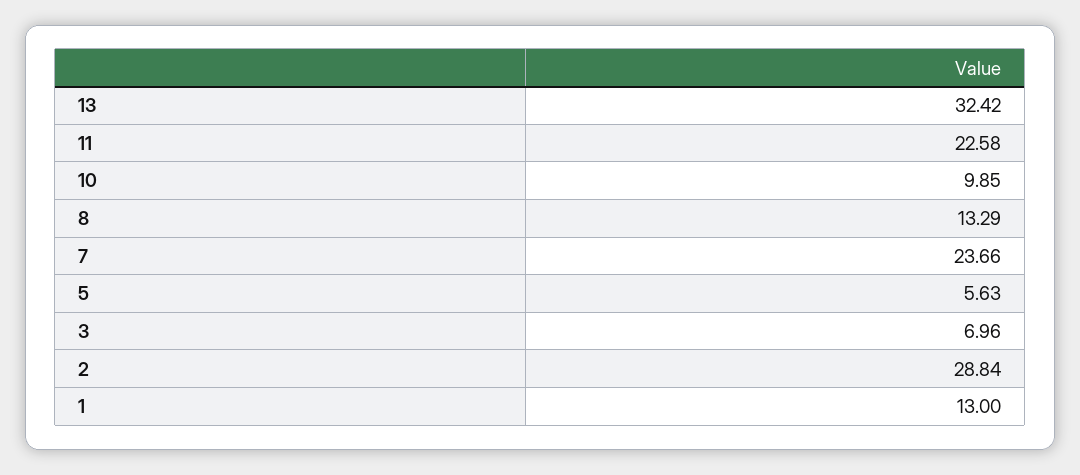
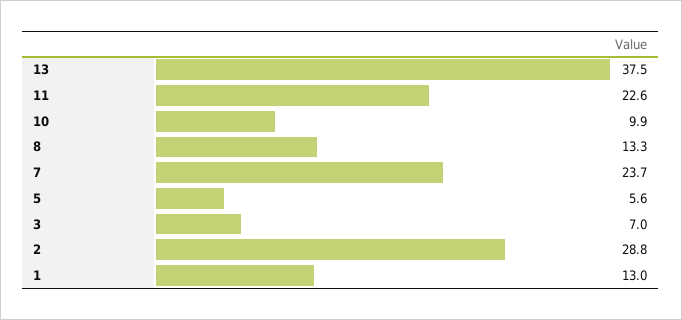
  {
-   "13": 32.42,
+   "13": 37.5,
    "11": 22.58,
    "10": 9.85,
    "8": 13.29,
    "7": 23.66,
    "5": 5.63,
    "3": 6.96,
    "2": 28.84,
    "1": 13
  }

